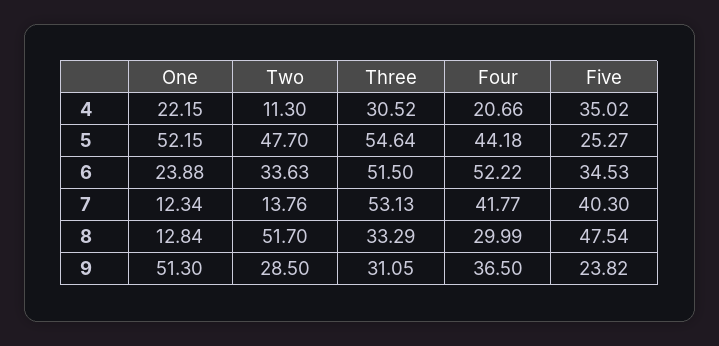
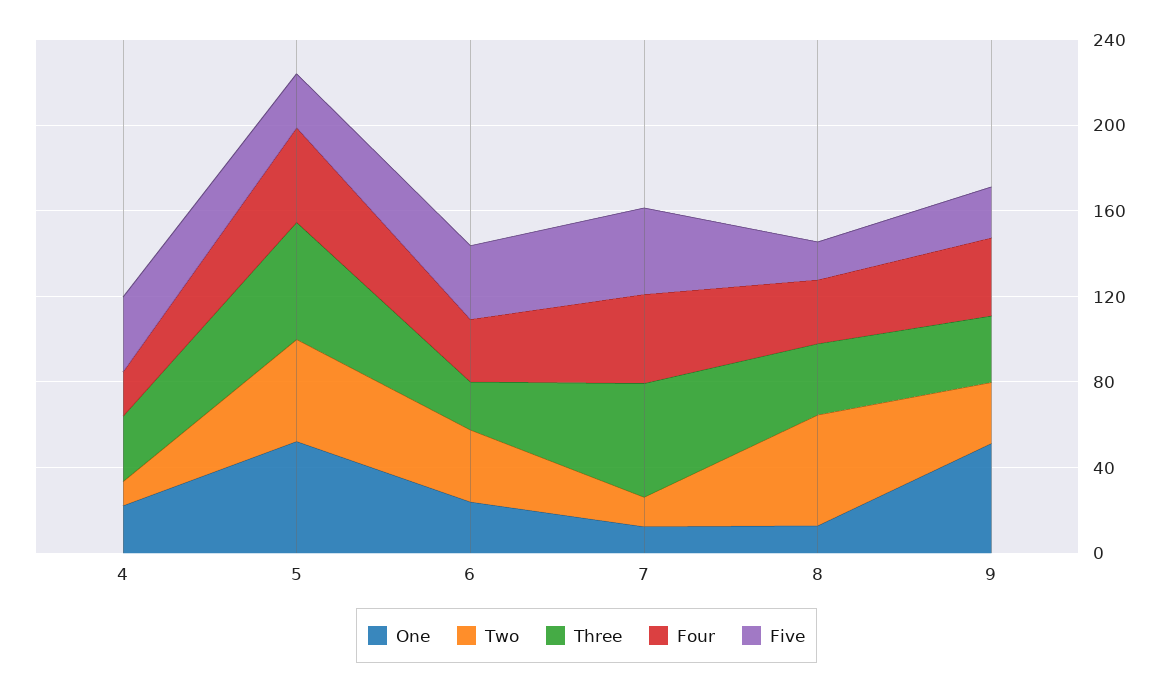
  {
    "One": {
      "4": 22.15,
      "5": 52.15,
      "6": 23.88,
      "7": 12.34,
      "8": 12.84,
      "9": 51.3
    },
    "Two": {
      "4": 11.3,
      "5": 47.7,
      "6": 33.63,
      "7": 13.76,
      "8": 51.7,
      "9": 28.5
    },
    "Three": {
      "4": 30.52,
      "5": 54.64,
-     "6": 51.5,
+     "6": 20,
      "7": 53.13,
      "8": 33.29,
      "9": 31.05
    },
    "Four": {
      "4": 20.66,
      "5": 44.18,
-     "6": 52.22,
+     "6": 30,
      "7": 41.77,
      "8": 29.99,
      "9": 36.5
    },
    "Five": {
      "4": 35.02,
      "5": 25.27,
      "6": 34.53,
      "7": 40.3,
-     "8": 47.54,
+     "8": 20,
      "9": 23.82
    }
  }

